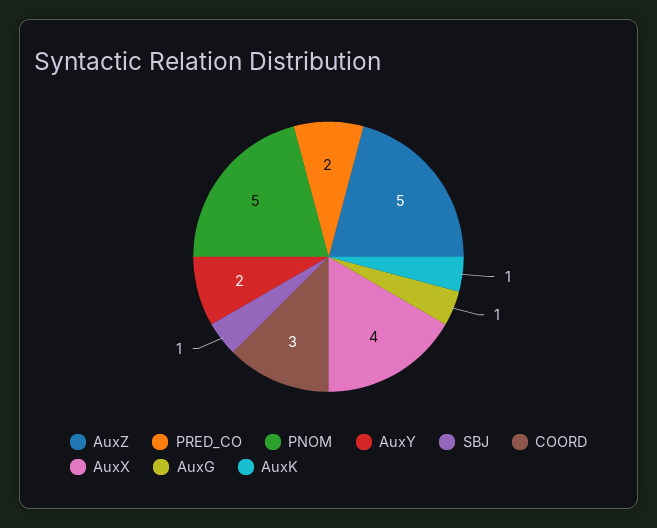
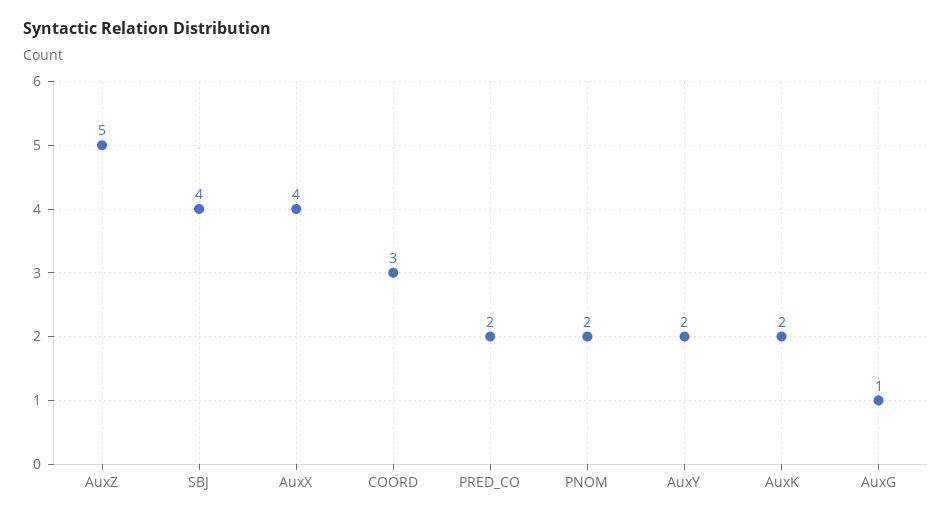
  {
    "AuxZ": 5,
    "PRED_CO": 2,
-   "PNOM": 5,
+   "PNOM": 2,
    "AuxY": 2,
-   "SBJ": 1,
+   "SBJ": 4,
    "COORD": 3,
    "AuxX": 4,
    "AuxG": 1,
-   "AuxK": 1
+   "AuxK": 2
  }

